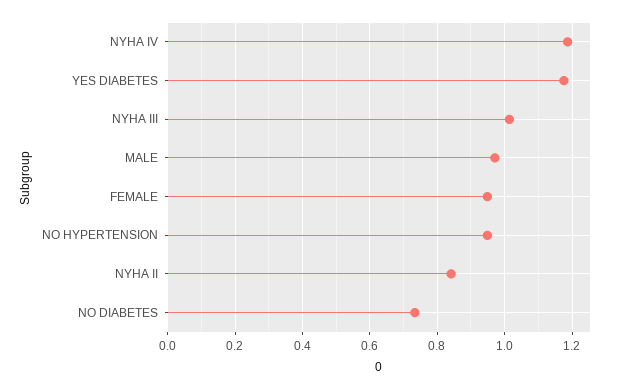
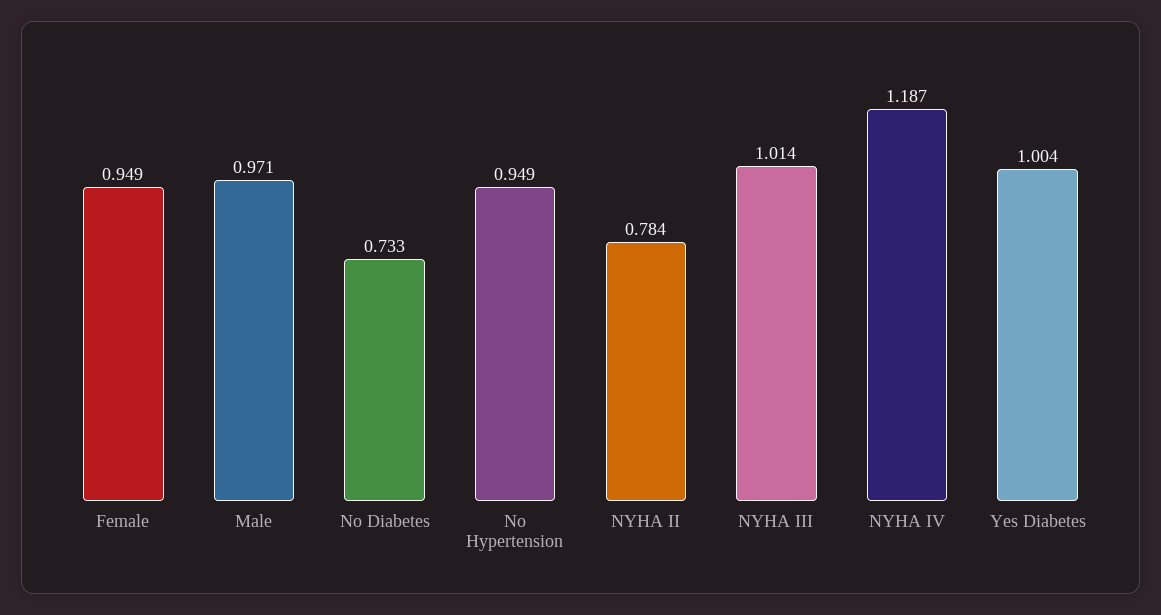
  {
    "NYHA IV": 1.187,
-   "YES DIABETES": 1.18,
+   "YES DIABETES": 1.004,
    "NYHA III": 1.014,
    "MALE": 0.971,
    "FEMALE": 0.949,
    "NO HYPERTENSION": 0.949,
-   "NYHA II": 0.84,
+   "NYHA II": 0.784,
    "NO DIABETES": 0.733
  }

